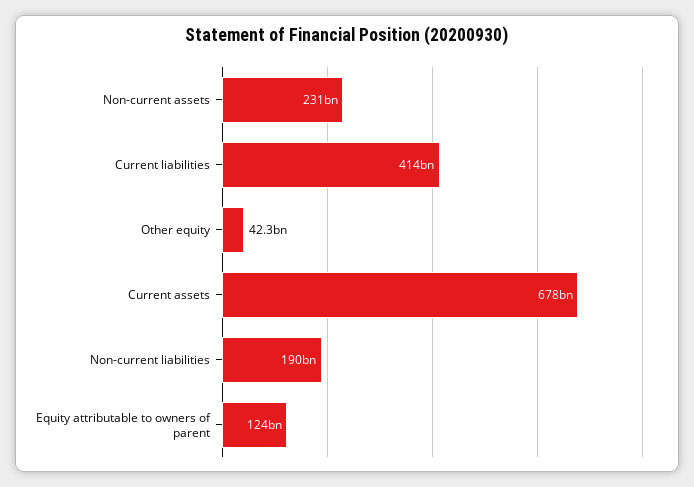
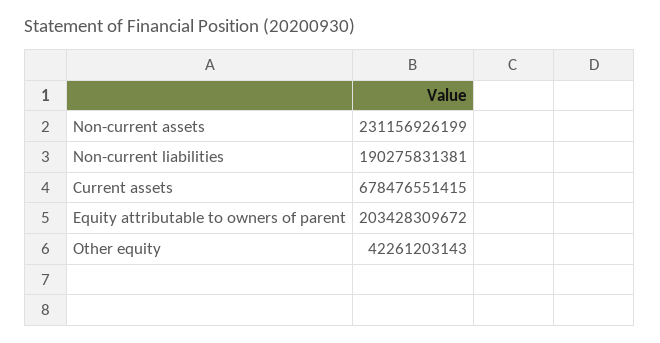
  {
    "Non-current assets": 231156926199,
-   "Current liabilities": 414000000000,
    "Other equity": 42261203143,
    "Current assets": 678476551415,
    "Non-current liabilities": 190275831381,
-   "Equity attributable to owners of parent": 124000000000
+   "Equity attributable to owners of parent": 203428309672
  }

